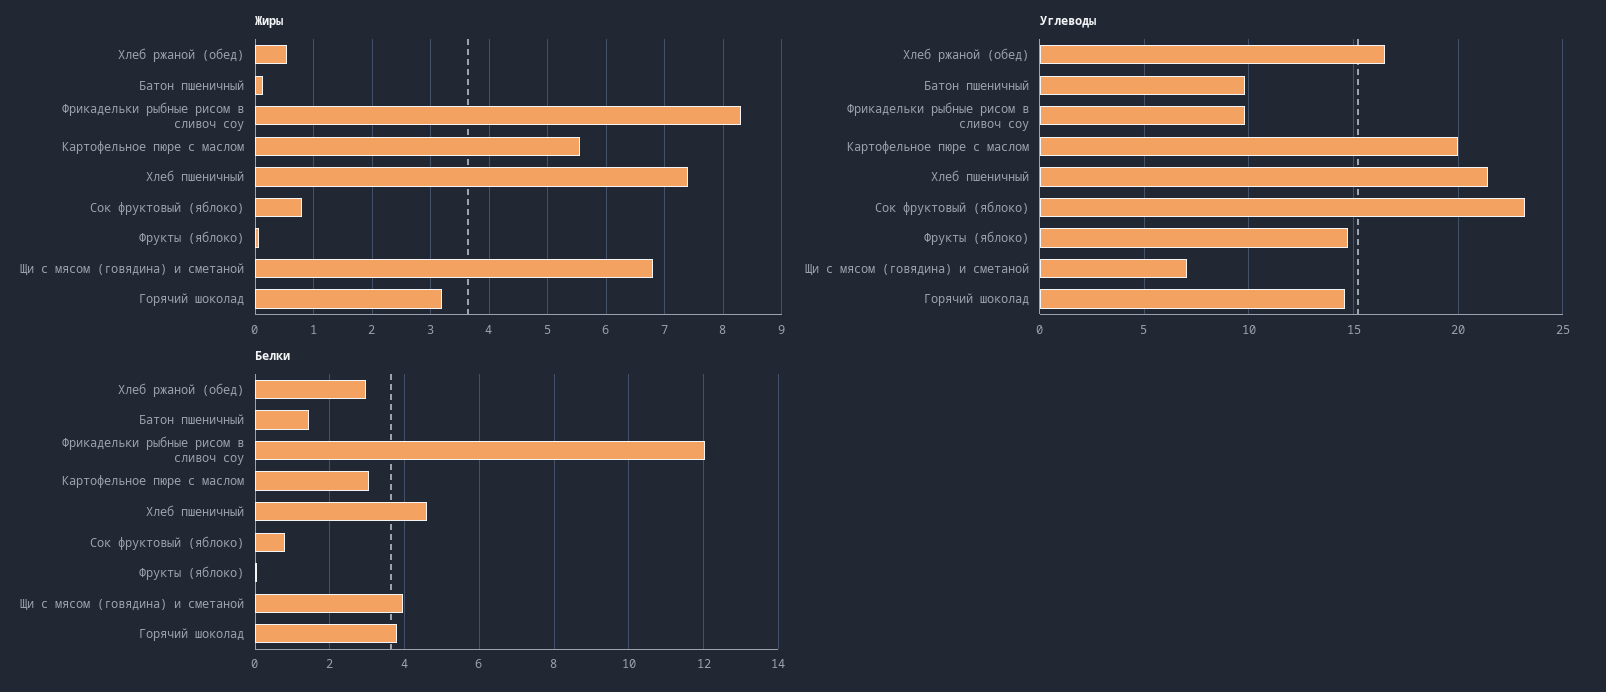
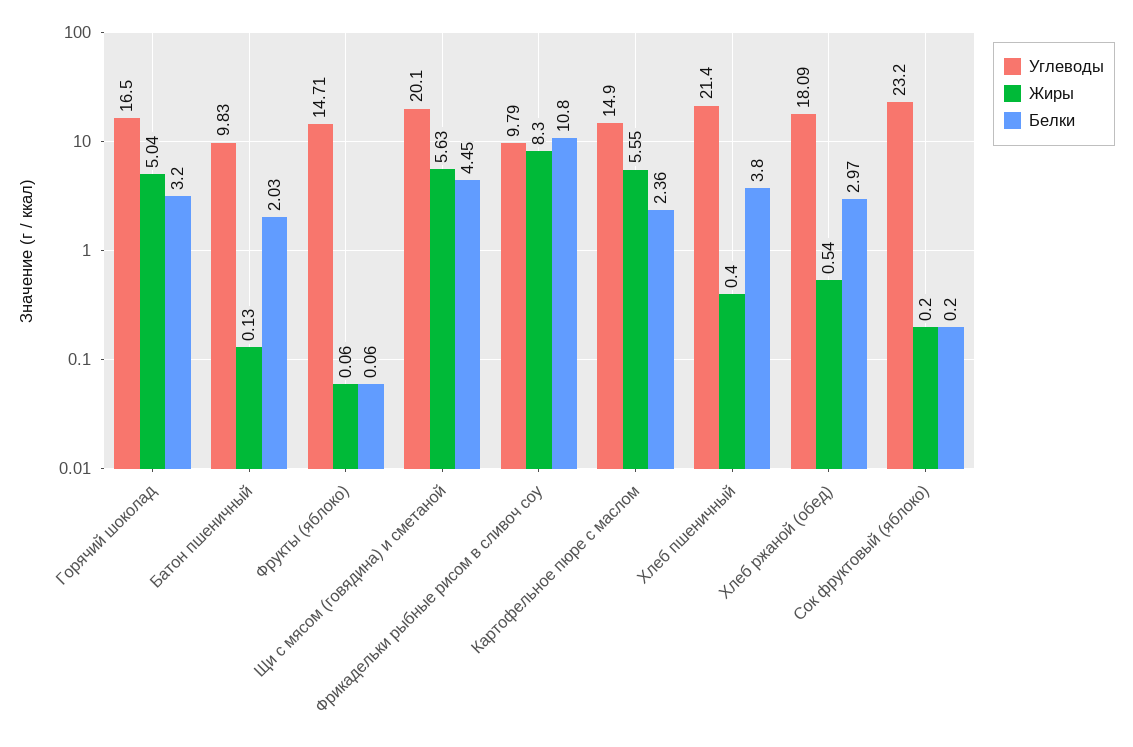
  {
    "Жиры": {
      "Хлеб ржаной (обед)": 0.54,
      "Батон пшеничный": 0.13,
      "Фрикадельки рыбные рисом в сливоч соу": 8.3,
      "Картофельное пюре с маслом": 5.55,
-     "Хлеб пшеничный": 7.4,
+     "Хлеб пшеничный": 0.4,
-     "Сок фруктовый (яблоко)": 0.8,
+     "Сок фруктовый (яблоко)": 0.2,
      "Фрукты (яблоко)": 0.06,
-     "Щи с мясом (говядина) и сметаной": 6.8,
+     "Щи с мясом (говядина) и сметаной": 5.63,
-     "Горячий шоколад": 3.2
+     "Горячий шоколад": 5.04
    },
    "Углеводы": {
-     "Хлеб ржаной (обед)": 16.5,
+     "Хлеб ржаной (обед)": 18.09,
      "Батон пшеничный": 9.83,
      "Фрикадельки рыбные рисом в сливоч соу": 9.79,
-     "Картофельное пюре с маслом": 20,
+     "Картофельное пюре с маслом": 14.9,
      "Хлеб пшеничный": 21.4,
      "Сок фруктовый (яблоко)": 23.2,
      "Фрукты (яблоко)": 14.71,
-     "Щи с мясом (говядина) и сметаной": 7,
+     "Щи с мясом (говядина) и сметаной": 20.1,
-     "Горячий шоколад": 14.5
+     "Горячий шоколад": 16.5
    },
    "Белки": {
      "Хлеб ржаной (обед)": 2.97,
-     "Батон пшеничный": 1.4,
+     "Батон пшеничный": 2.03,
-     "Фрикадельки рыбные рисом в сливоч соу": 12,
+     "Фрикадельки рыбные рисом в сливоч соу": 10.8,
-     "Картофельное пюре с маслом": 3,
+     "Картофельное пюре с маслом": 2.36,
-     "Хлеб пшеничный": 4.6,
+     "Хлеб пшеничный": 3.8,
-     "Сок фруктовый (яблоко)": 0.8,
+     "Сок фруктовый (яблоко)": 0.2,
      "Фрукты (яблоко)": 0.06,
-     "Щи с мясом (говядина) и сметаной": 4,
+     "Щи с мясом (говядина) и сметаной": 4.45,
-     "Горячий шоколад": 3.8
+     "Горячий шоколад": 3.2
    }
  }

